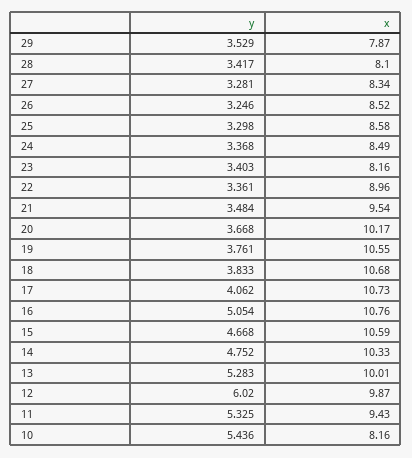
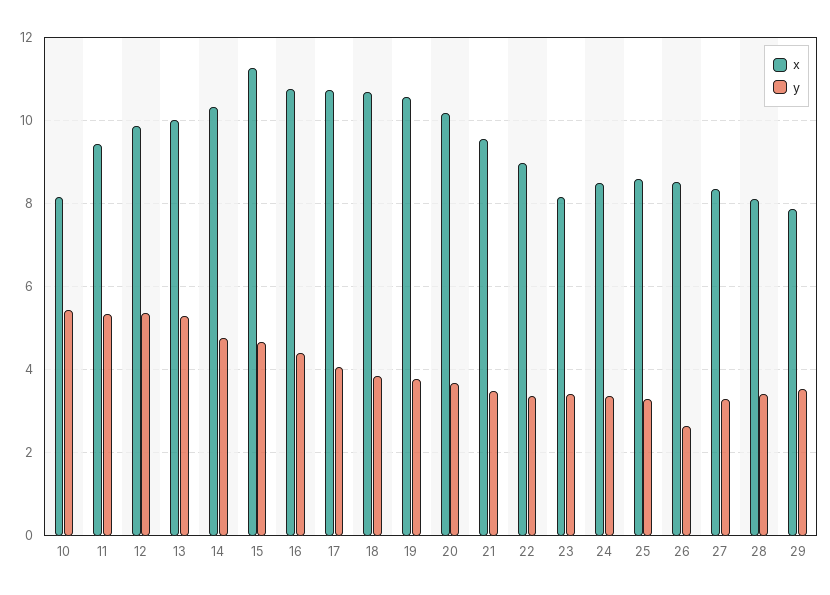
  {
    "y": {
      "29": 3.529,
      "28": 3.417,
      "27": 3.281,
-     "26": 3.246,
+     "26": 2.6,
      "25": 3.298,
      "24": 3.368,
      "23": 3.403,
      "22": 3.361,
      "21": 3.484,
      "20": 3.668,
      "19": 3.761,
      "18": 3.833,
      "17": 4.062,
-     "16": 5.054,
+     "16": 4.4,
      "15": 4.668,
      "14": 4.752,
      "13": 5.283,
-     "12": 6.02,
+     "12": 5.4,
      "11": 5.325,
      "10": 5.436
    },
    "x": {
      "29": 7.87,
      "28": 8.1,
      "27": 8.34,
      "26": 8.52,
      "25": 8.58,
      "24": 8.49,
      "23": 8.16,
      "22": 8.96,
      "21": 9.54,
      "20": 10.17,
      "19": 10.55,
      "18": 10.68,
      "17": 10.73,
      "16": 10.76,
-     "15": 10.59,
+     "15": 11.2,
      "14": 10.33,
      "13": 10.01,
      "12": 9.87,
      "11": 9.43,
      "10": 8.16
    }
  }

